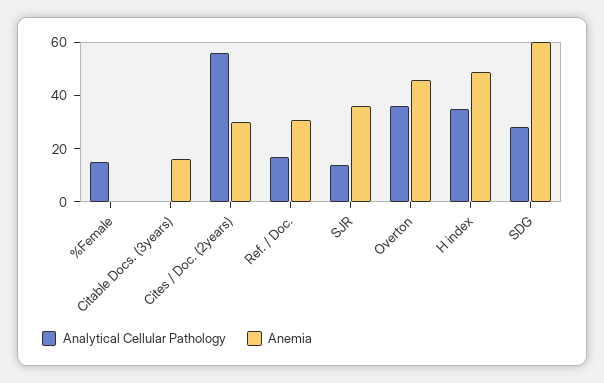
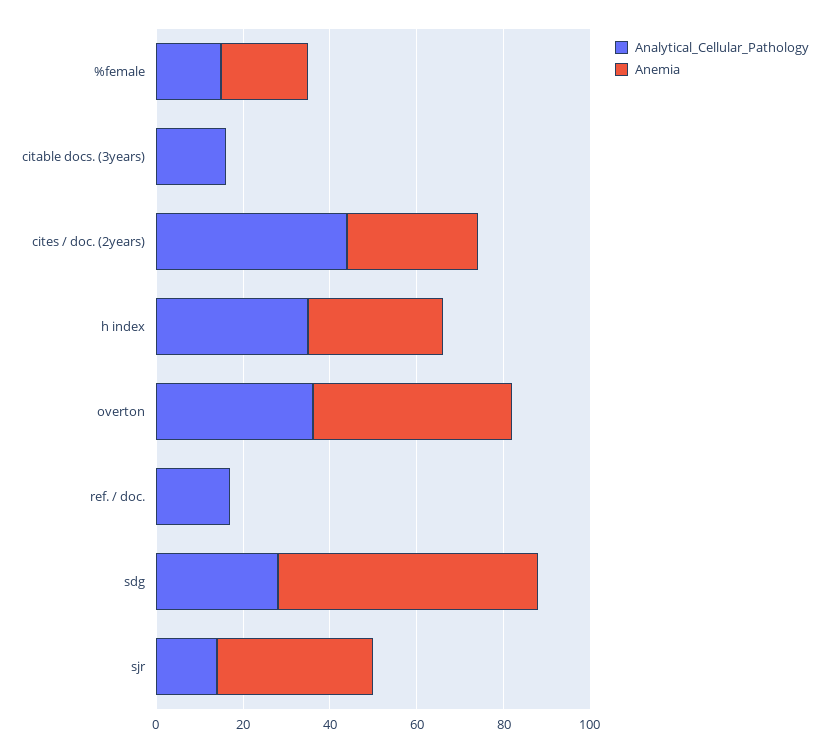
  {
    "Analytical Cellular Pathology": {
      "%Female": 15,
-     "Citable Docs. (3years)": 0,
+     "Citable Docs. (3years)": 15,
-     "Cites / Doc. (2years)": 55,
+     "Cites / Doc. (2years)": 45,
      "Ref. / Doc.": 15,
      "SJR": 15,
      "Overton": 35,
      "H index": 35,
      "SDG": 30
    },
    "Anemia": {
-     "%Female": 0,
+     "%Female": 20,
-     "Citable Docs. (3years)": 15,
+     "Citable Docs. (3years)": 0,
      "Cites / Doc. (2years)": 30,
-     "Ref. / Doc.": 30,
+     "Ref. / Doc.": 0,
      "SJR": 35,
      "Overton": 45,
-     "H index": 50,
+     "H index": 30,
      "SDG": 60
    }
  }

